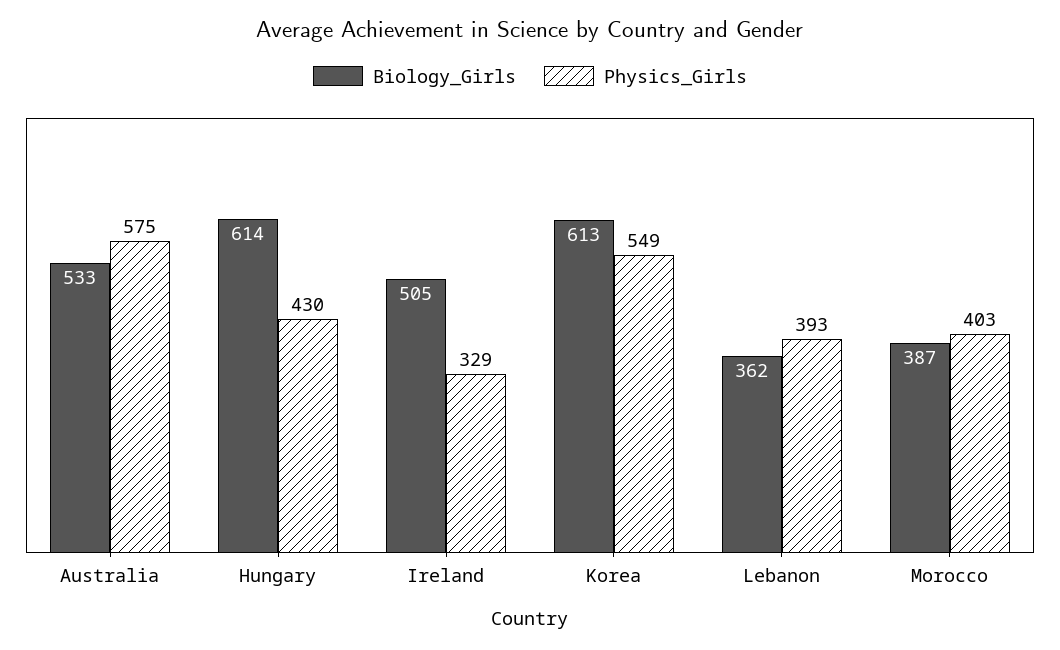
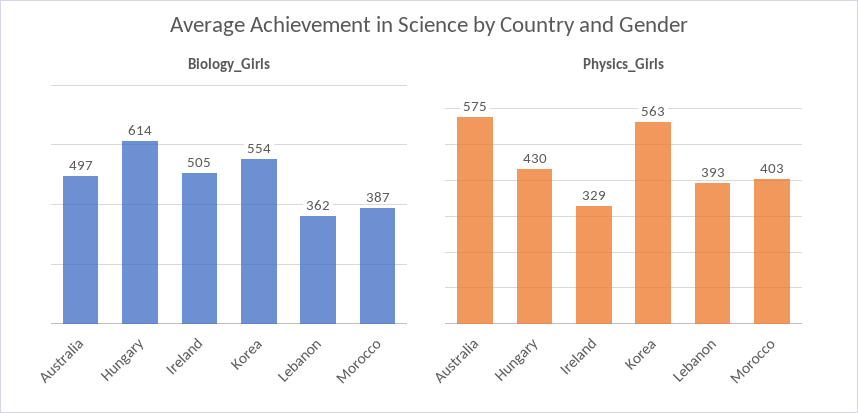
  {
    "Biology_Girls": {
-     "Australia": 533,
+     "Australia": 497,
      "Hungary": 614,
      "Ireland": 505,
-     "Korea": 613,
+     "Korea": 554,
      "Lebanon": 362,
      "Morocco": 387
    },
    "Physics_Girls": {
      "Australia": 575,
      "Hungary": 430,
      "Ireland": 329,
-     "Korea": 549,
+     "Korea": 563,
      "Lebanon": 393,
      "Morocco": 403
    }
  }

